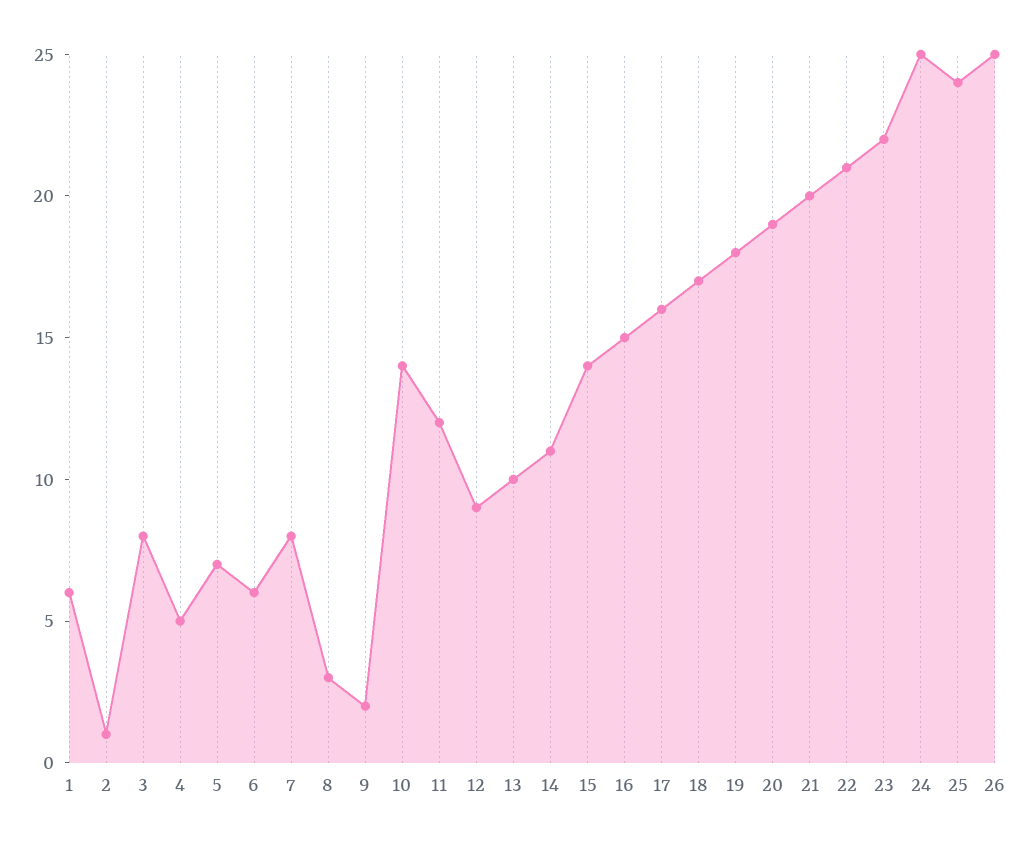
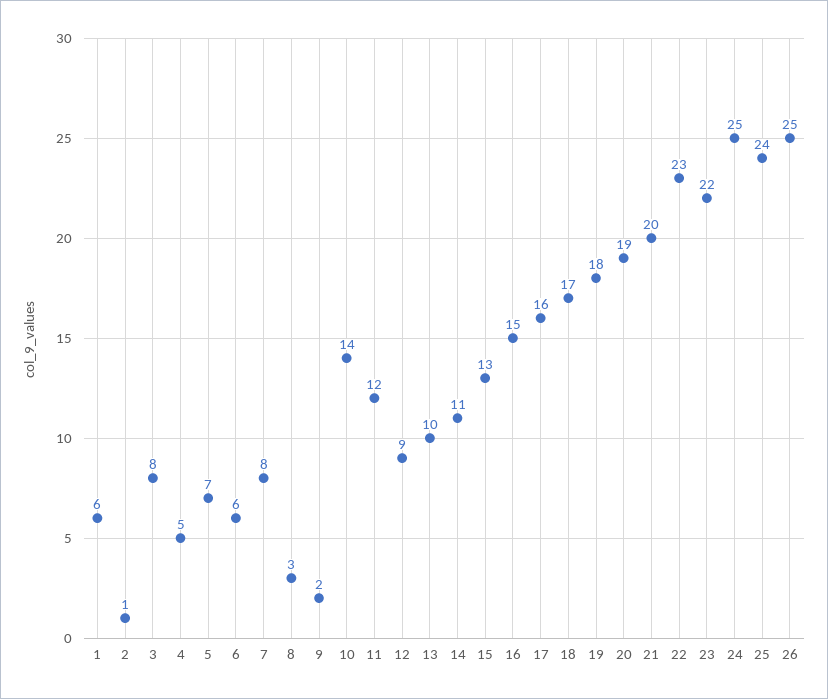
  {
    "1": 6,
    "2": 1,
    "3": 8,
    "4": 5,
    "5": 7,
    "6": 6,
    "7": 8,
    "8": 3,
    "9": 2,
    "10": 14,
    "11": 12,
    "12": 9,
    "13": 10,
    "14": 11,
-   "15": 14,
+   "15": 13,
    "16": 15,
    "17": 16,
    "18": 17,
    "19": 18,
    "20": 19,
    "21": 20,
-   "22": 21,
+   "22": 23,
    "23": 22,
    "24": 25,
    "25": 24,
    "26": 25
  }

